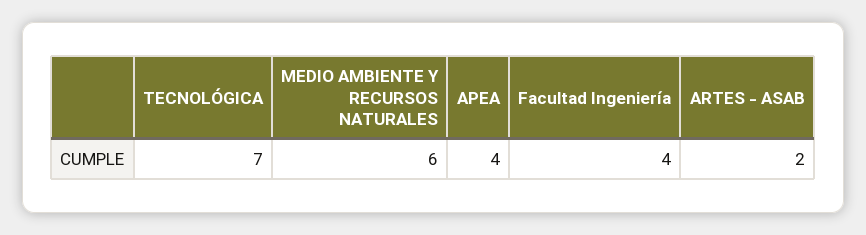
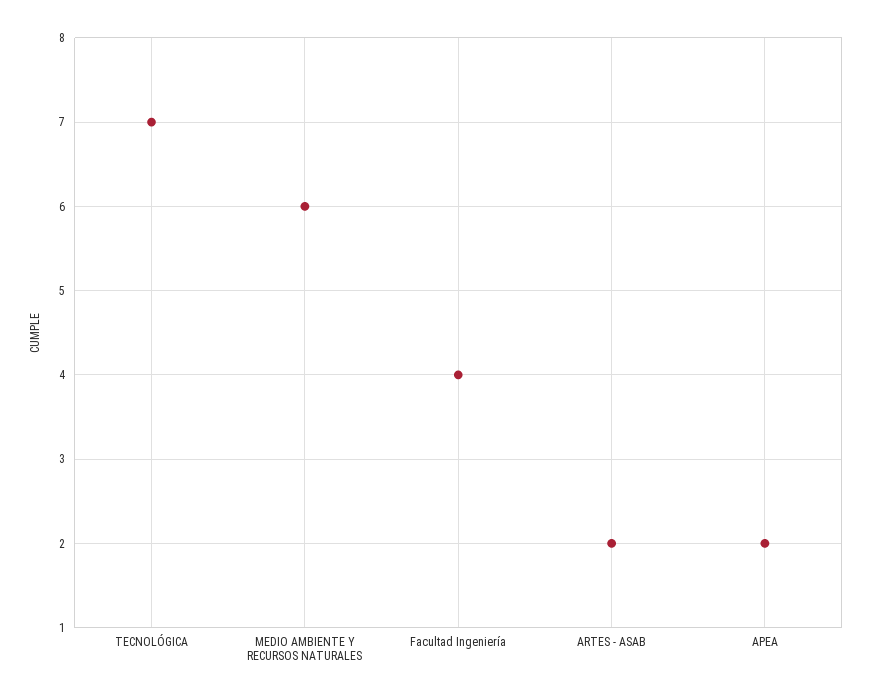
  {
    "TECNOLÓGICA": 7,
    "MEDIO AMBIENTE Y RECURSOS NATURALES": 6,
-   "APEA": 4,
+   "APEA": 2,
    "Facultad Ingeniería": 4,
    "ARTES - ASAB": 2
  }

